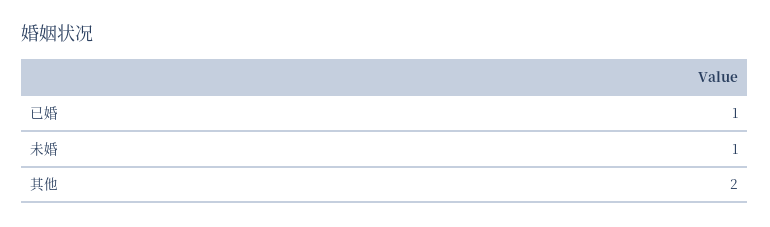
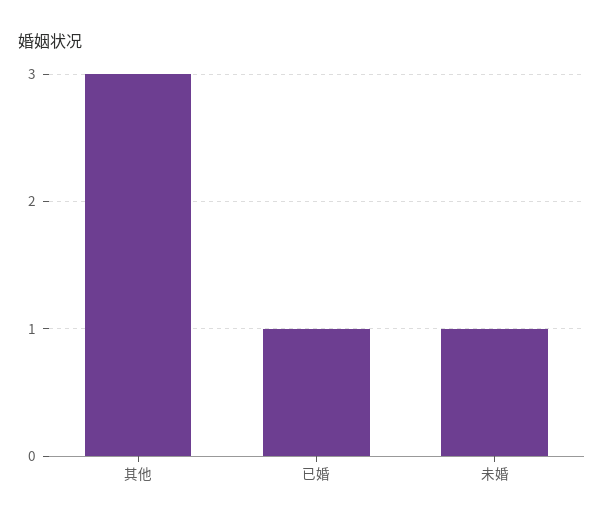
  {
    "已婚": 1,
    "未婚": 1,
-   "其他": 2
+   "其他": 3
  }

